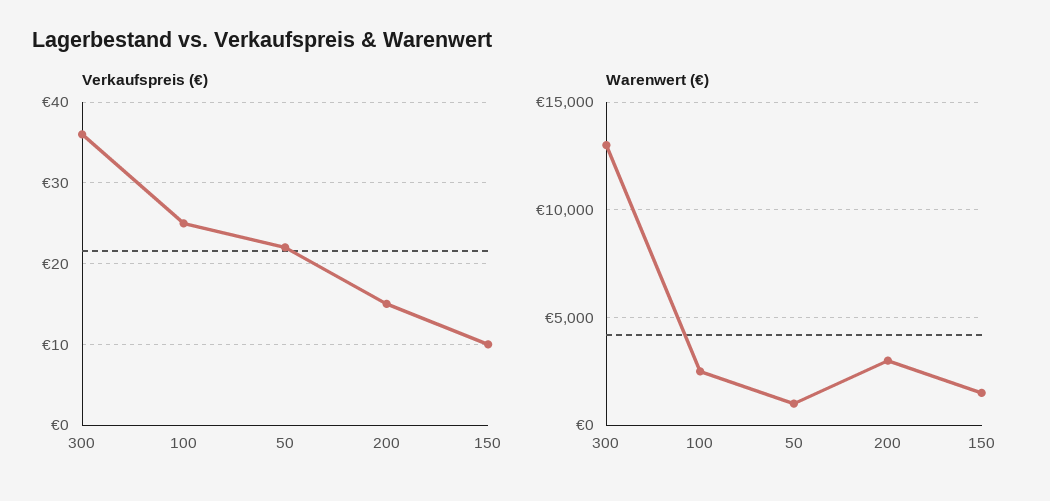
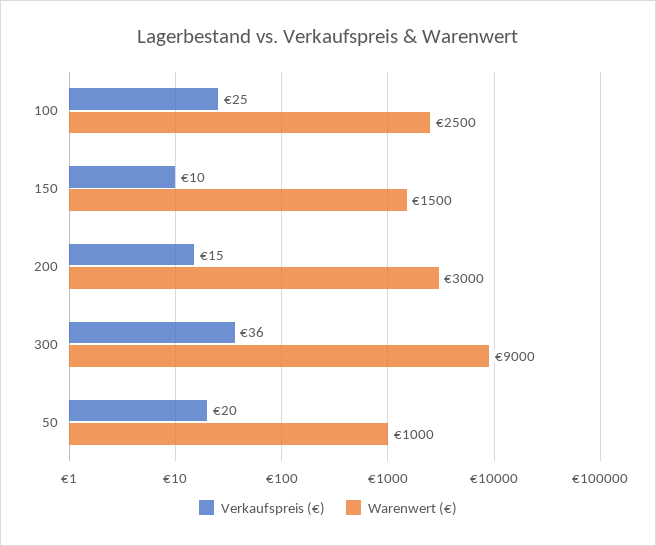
  {
    "Verkaufspreis (€)": {
      "300": 36,
      "100": 25,
-     "50": 22,
+     "50": 20,
      "200": 15,
      "150": 10
    },
    "Warenwert (€)": {
-     "300": 13000,
+     "300": 9000,
      "100": 2500,
      "50": 1000,
      "200": 3000,
      "150": 1500
    }
  }

